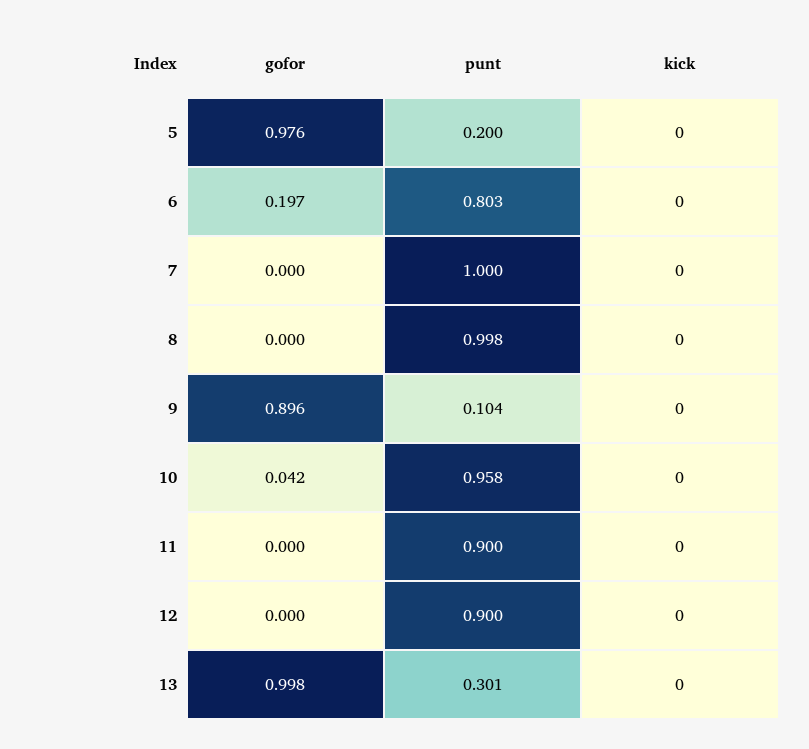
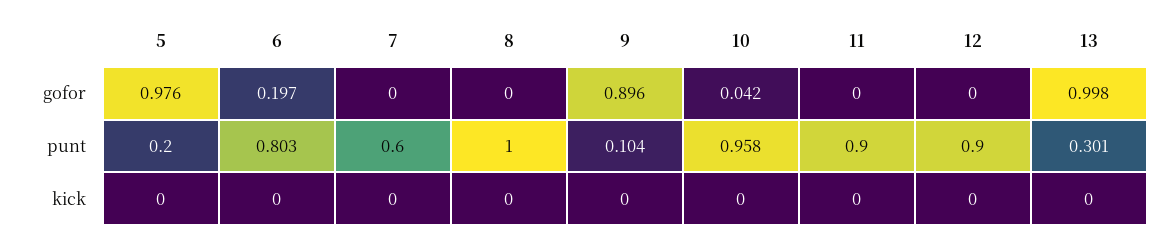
  {
    "gofor": {
      "5": 0.976,
      "6": 0.197,
      "7": 0,
      "8": 0,
      "9": 0.896,
      "10": 0.042,
      "11": 0,
      "12": 0,
      "13": 0.998
    },
    "punt": {
      "5": 0.2,
      "6": 0.803,
-     "7": 1,
+     "7": 0.6,
-     "8": 0.998,
+     "8": 1,
      "9": 0.104,
      "10": 0.958,
      "11": 0.9,
      "12": 0.9,
      "13": 0.301
    },
    "kick": {
      "5": 0,
      "6": 0,
      "7": 0,
      "8": 0,
      "9": 0,
      "10": 0,
      "11": 0,
      "12": 0,
      "13": 0
    }
  }

